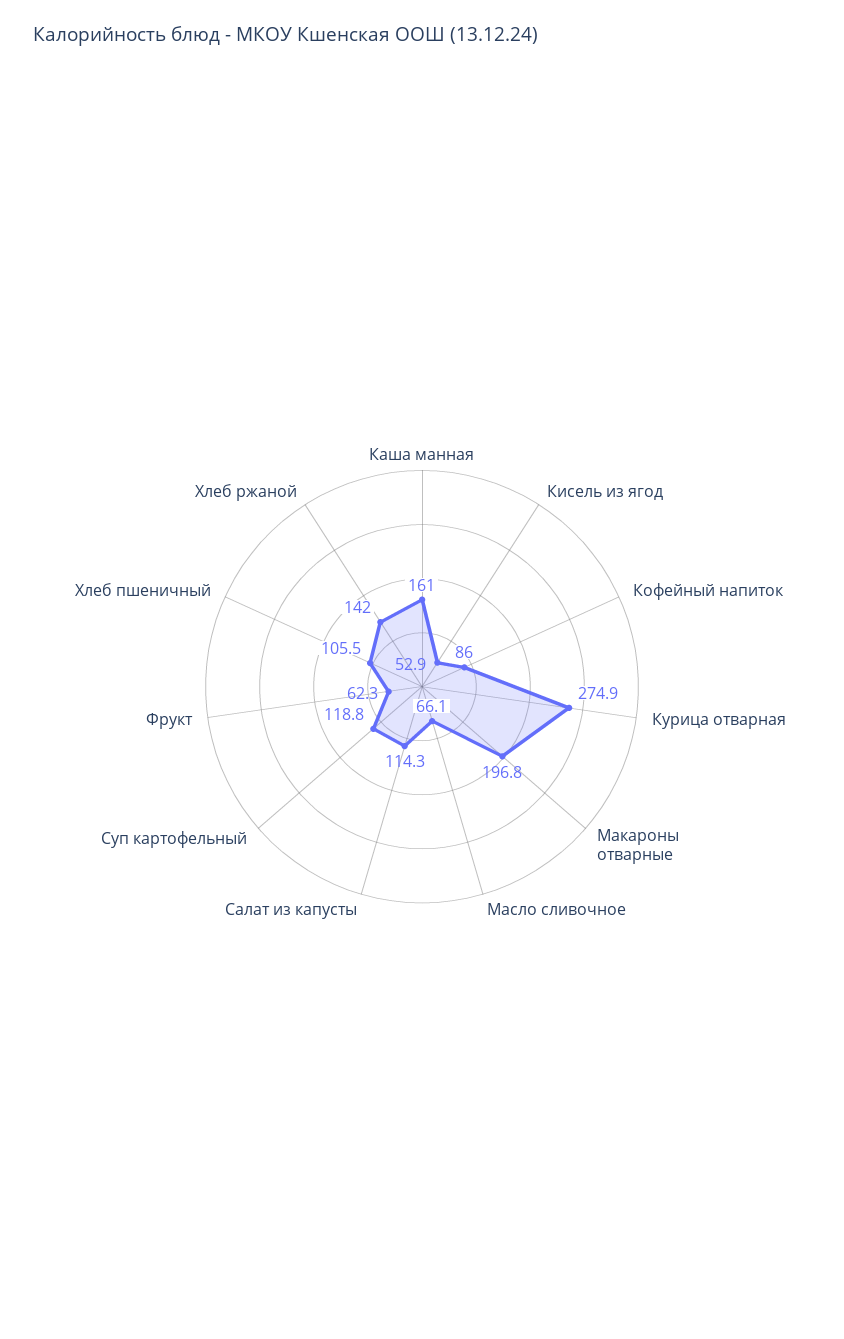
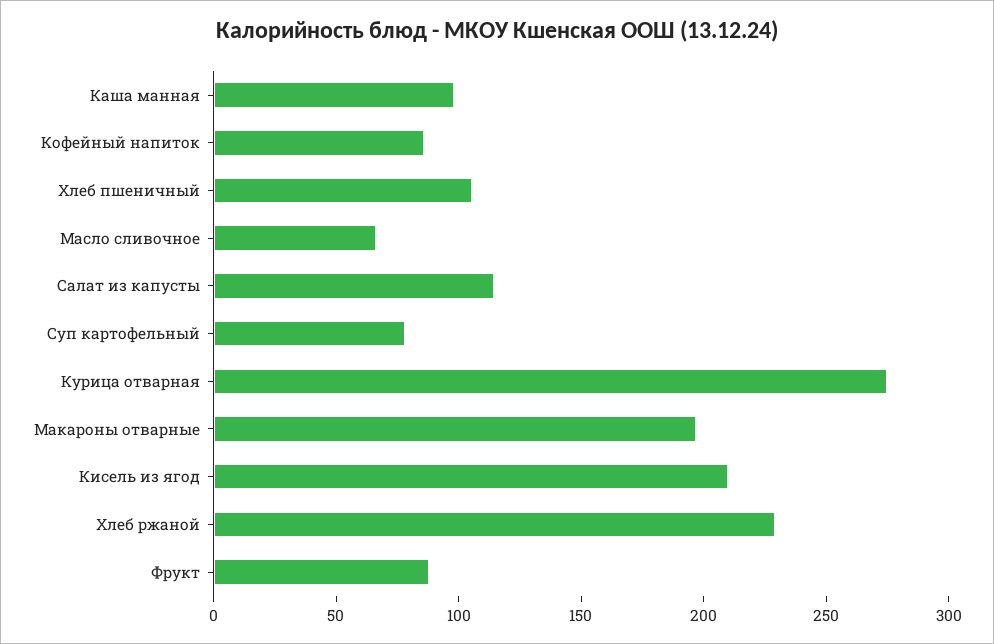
  {
-   "Каша манная": 161,
+   "Каша манная": 100,
-   "Кисель из ягод": 52.9,
+   "Кисель из ягод": 210,
    "Кофейный напиток": 86,
    "Курица отварная": 274.9,
    "Макароны отварные": 196.8,
    "Масло сливочное": 66.1,
    "Салат из капусты": 114.3,
-   "Суп картофельный": 118.8,
+   "Суп картофельный": 80,
-   "Фрукт": 62.3,
+   "Фрукт": 90,
    "Хлеб пшеничный": 105.5,
-   "Хлеб ржаной": 142
+   "Хлеб ржаной": 230
  }

